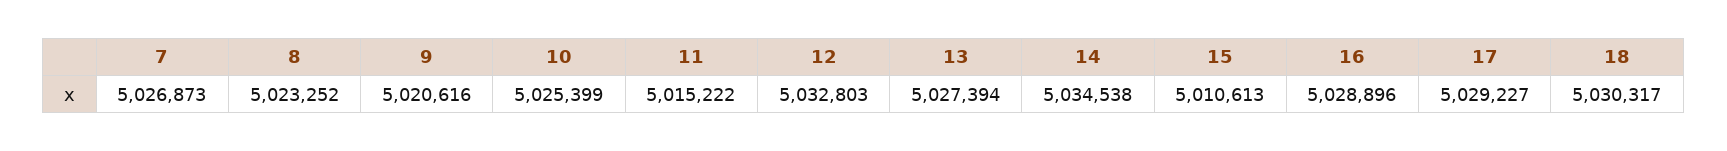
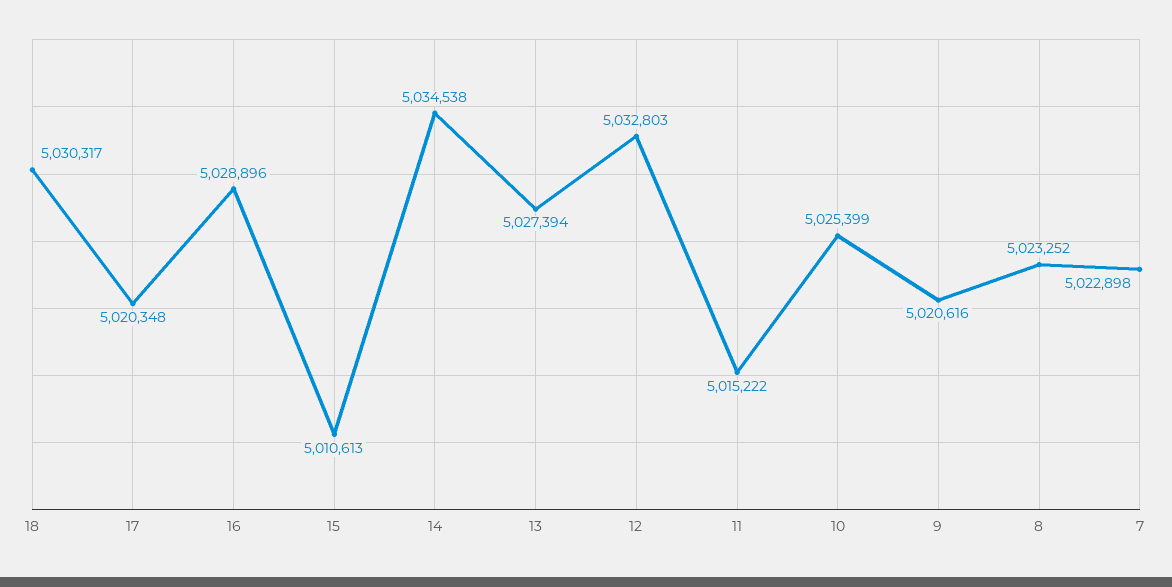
  {
-   "7": 5026873,
+   "7": 5022898,
    "8": 5023252,
    "9": 5020616,
    "10": 5025399,
    "11": 5015222,
    "12": 5032803,
    "13": 5027394,
    "14": 5034538,
    "15": 5010613,
    "16": 5028896,
-   "17": 5029227,
+   "17": 5020348,
    "18": 5030317
  }

